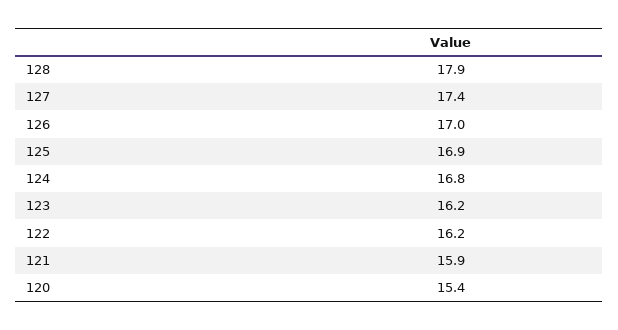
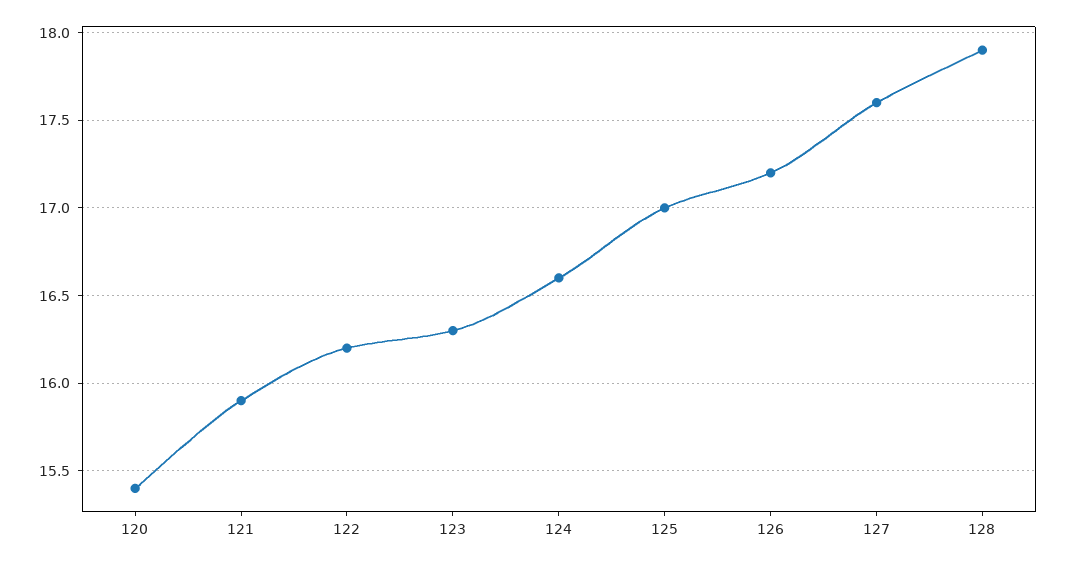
  {
    "128": 17.9,
-   "127": 17.4,
+   "127": 17.6,
-   "126": 17,
+   "126": 17.2,
-   "125": 16.9,
+   "125": 17,
-   "124": 16.8,
+   "124": 16.6,
-   "123": 16.2,
+   "123": 16.3,
    "122": 16.2,
    "121": 15.9,
    "120": 15.4
  }

